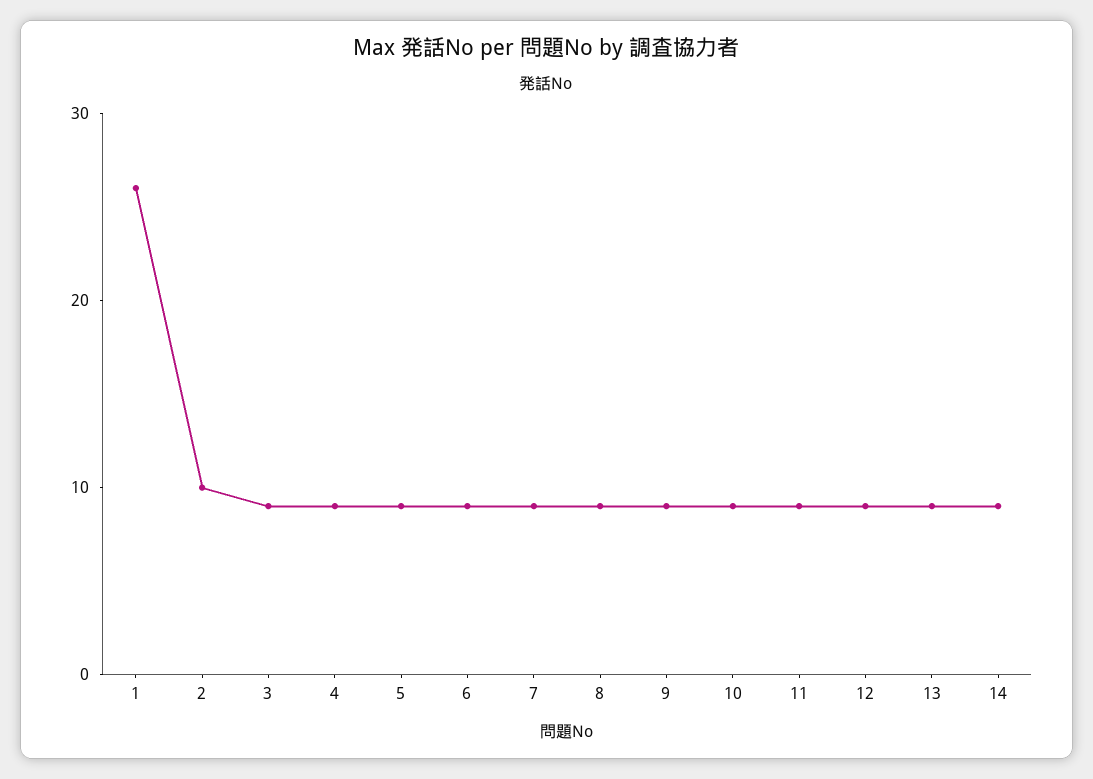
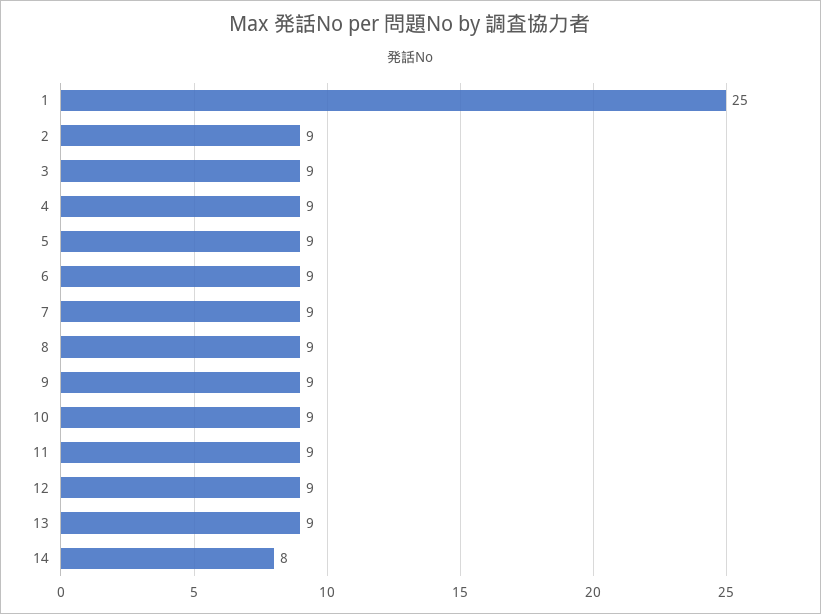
  {
-   "1": 26,
+   "1": 25,
-   "2": 10,
+   "2": 9,
    "3": 9,
    "4": 9,
    "5": 9,
    "6": 9,
    "7": 9,
    "8": 9,
    "9": 9,
    "10": 9,
    "11": 9,
    "12": 9,
    "13": 9,
-   "14": 9
+   "14": 8
  }

